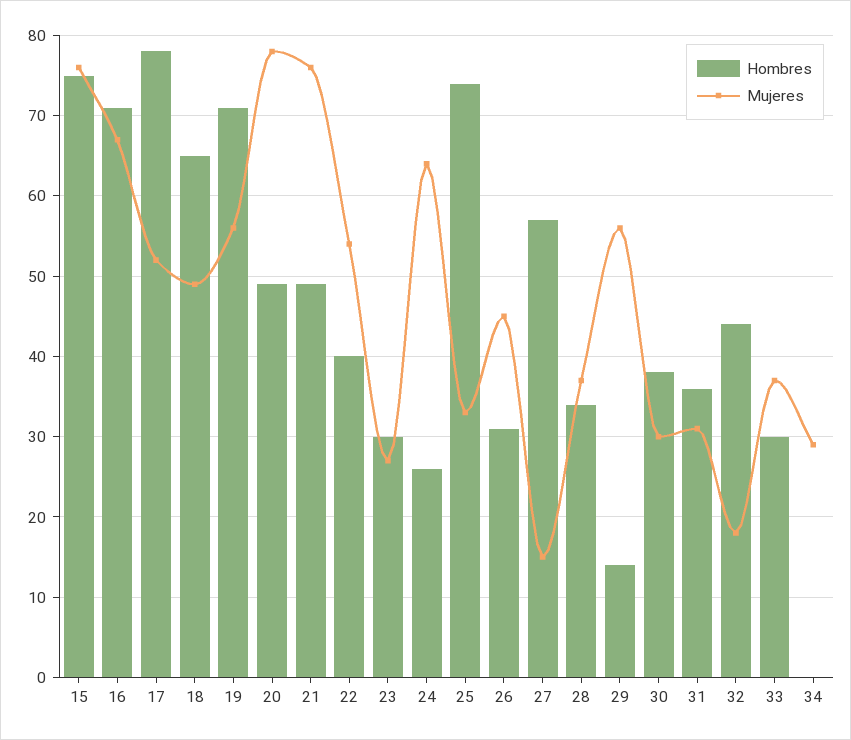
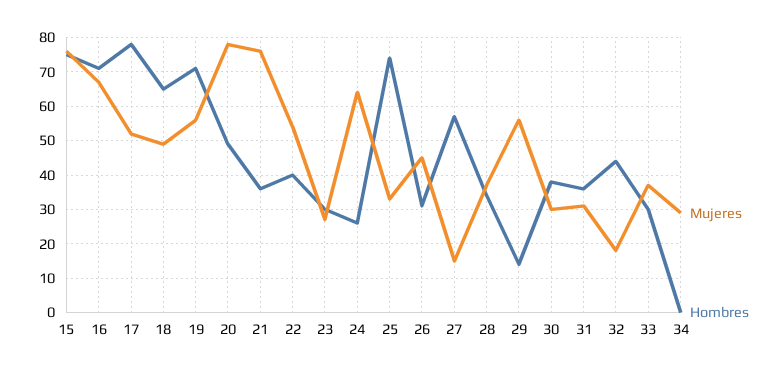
  {
    "Hombres": {
      "15": 75,
      "16": 71,
      "17": 78,
      "18": 65,
      "19": 71,
      "20": 49,
-     "21": 49,
+     "21": 35,
      "22": 40,
      "23": 30,
      "24": 26,
      "25": 74,
      "26": 31,
      "27": 57,
      "28": 34,
      "29": 14,
      "30": 38,
      "31": 36,
      "32": 44,
      "33": 30,
      "34": 0
    },
    "Mujeres": {
      "15": 76,
      "16": 67,
      "17": 52,
      "18": 49,
      "19": 56,
      "20": 78,
      "21": 76,
      "22": 54,
      "23": 27,
      "24": 64,
      "25": 33,
      "26": 45,
      "27": 15,
      "28": 37,
      "29": 56,
      "30": 30,
      "31": 31,
      "32": 18,
      "33": 37,
      "34": 29
    }
  }

